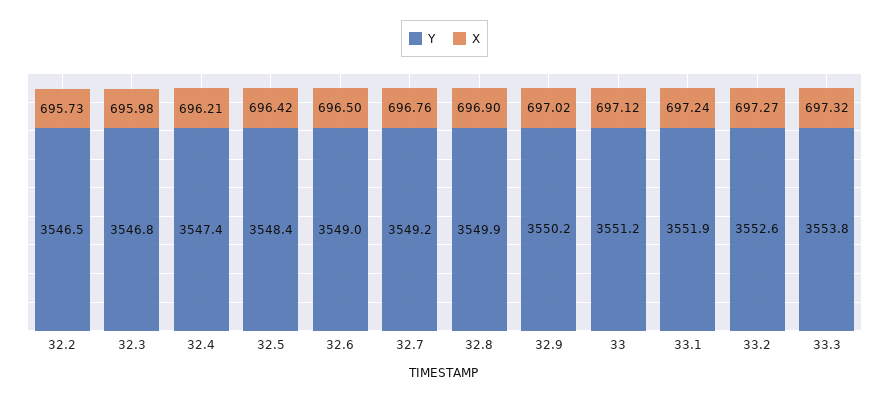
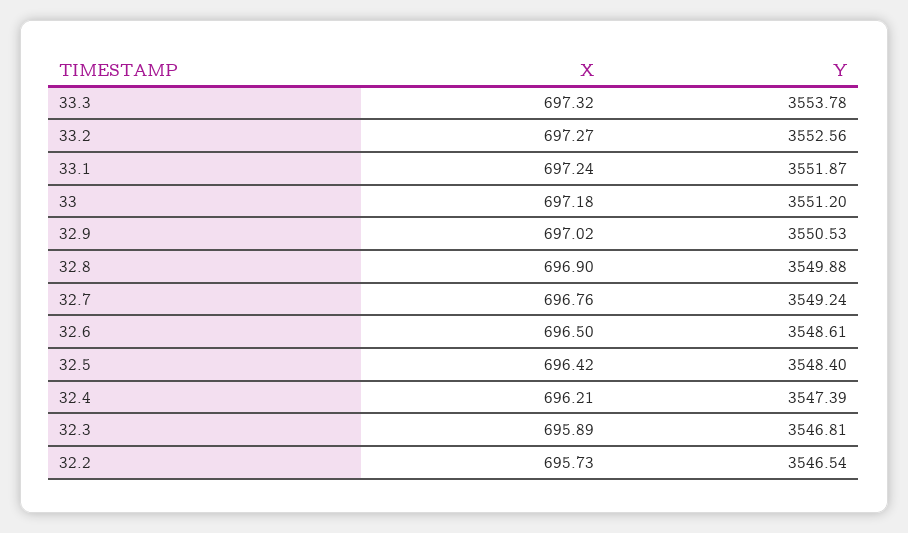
  {
    "Y": {
      "32.2": 3546.54,
      "32.3": 3546.81,
      "32.4": 3547.39,
      "32.5": 3548.4,
-     "32.6": 3549,
+     "32.6": 3548.61,
      "32.7": 3549.24,
      "32.8": 3549.88,
-     "32.9": 3550.2,
+     "32.9": 3550.53,
      "33": 3551.2,
      "33.1": 3551.87,
      "33.2": 3552.56,
      "33.3": 3553.78
    },
    "X": {
      "32.2": 695.73,
-     "32.3": 695.98,
+     "32.3": 695.89,
      "32.4": 696.21,
      "32.5": 696.42,
      "32.6": 696.5,
      "32.7": 696.76,
      "32.8": 696.9,
      "32.9": 697.02,
-     "33": 697.12,
+     "33": 697.18,
      "33.1": 697.24,
      "33.2": 697.27,
      "33.3": 697.32
    }
  }

